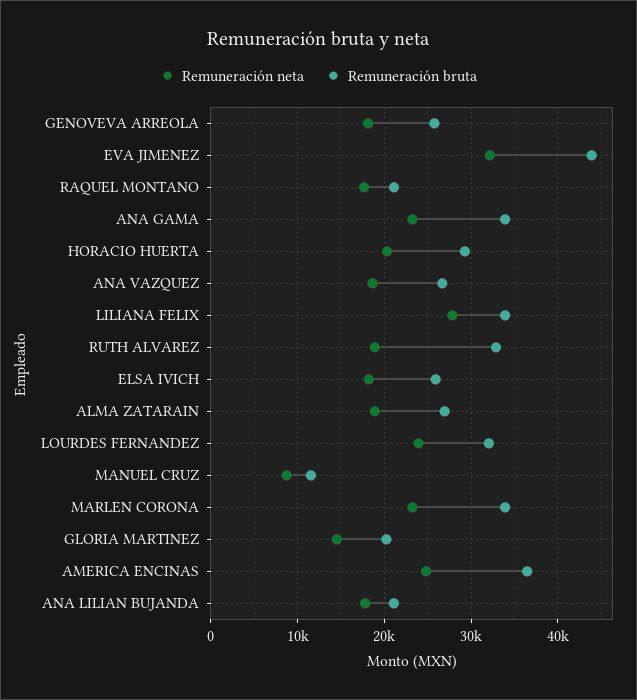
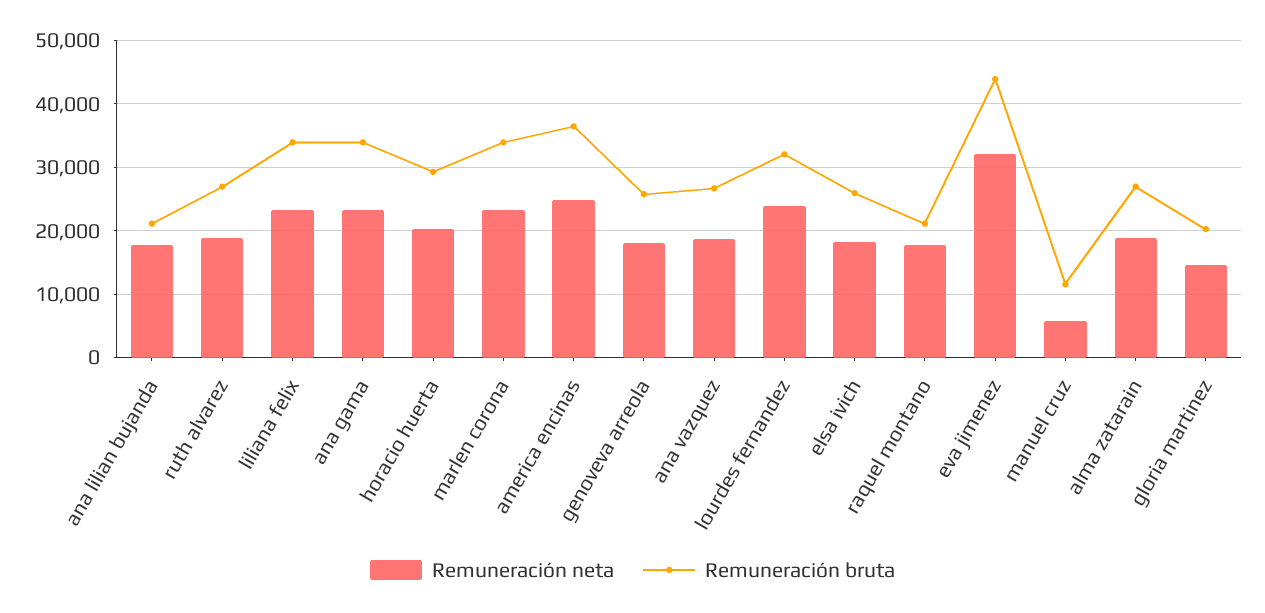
  {
    "Remuneración neta": {
      "GENOVEVA ARREOLA": 18000,
      "EVA JIMENEZ": 32000,
      "RAQUEL MONTANO": 18000,
      "ANA GAMA": 23000,
      "HORACIO HUERTA": 20000,
      "ANA VAZQUEZ": 19000,
-     "LILIANA FELIX": 28000,
+     "LILIANA FELIX": 23000,
      "RUTH ALVAREZ": 19000,
      "ELSA IVICH": 18000,
      "ALMA ZATARAIN": 19000,
      "LOURDES FERNANDEZ": 24000,
-     "MANUEL CRUZ": 9000,
+     "MANUEL CRUZ": 6000,
      "MARLEN CORONA": 23000,
      "GLORIA MARTINEZ": 15000,
      "AMERICA ENCINAS": 25000,
      "ANA LILIAN BUJANDA": 18000
    },
    "Remuneración bruta": {
      "GENOVEVA ARREOLA": 26000,
      "EVA JIMENEZ": 44000,
      "RAQUEL MONTANO": 21000,
      "ANA GAMA": 34000,
      "HORACIO HUERTA": 29000,
      "ANA VAZQUEZ": 27000,
      "LILIANA FELIX": 34000,
-     "RUTH ALVAREZ": 33000,
+     "RUTH ALVAREZ": 27000,
      "ELSA IVICH": 26000,
      "ALMA ZATARAIN": 27000,
      "LOURDES FERNANDEZ": 32000,
      "MANUEL CRUZ": 12000,
      "MARLEN CORONA": 34000,
      "GLORIA MARTINEZ": 20000,
      "AMERICA ENCINAS": 36000,
      "ANA LILIAN BUJANDA": 21000
    }
  }

